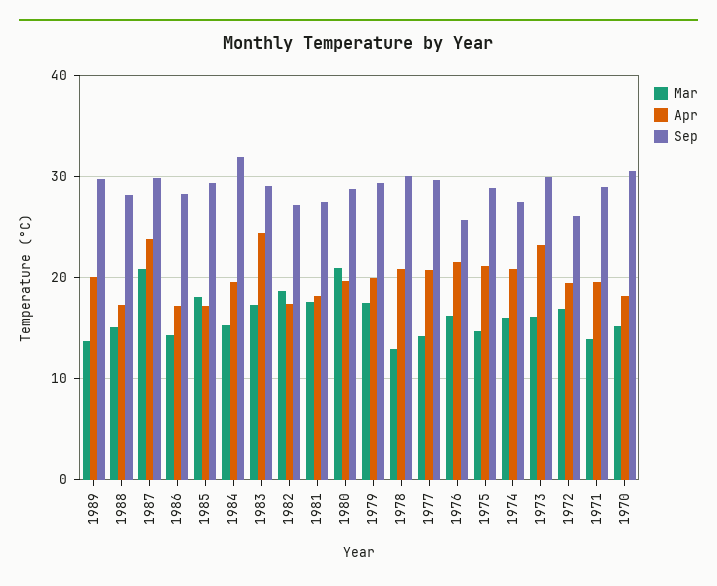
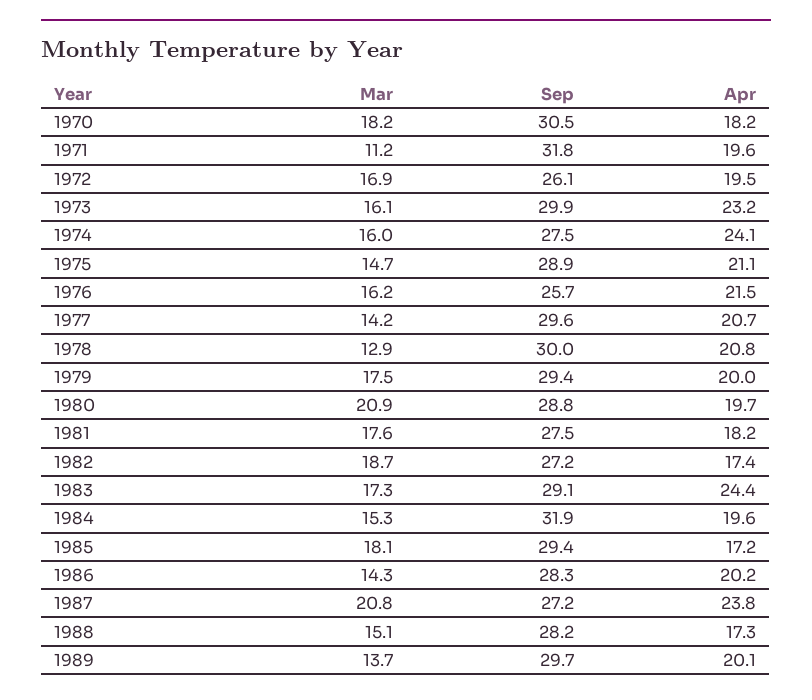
  {
    "Mar": {
      "1989": 13.7,
      "1988": 15.1,
      "1987": 20.8,
      "1986": 14.3,
      "1985": 18.1,
      "1984": 15.3,
      "1983": 17.3,
      "1982": 18.7,
      "1981": 17.6,
      "1980": 20.9,
      "1979": 17.5,
      "1978": 12.9,
      "1977": 14.2,
      "1976": 16.2,
      "1975": 14.7,
      "1974": 16,
      "1973": 16.1,
      "1972": 16.9,
-     "1971": 14,
+     "1971": 11.2,
-     "1970": 15
+     "1970": 18.2
    },
    "Apr": {
      "1989": 20.1,
      "1988": 17.3,
      "1987": 23.8,
-     "1986": 17,
+     "1986": 20.2,
      "1985": 17.2,
      "1984": 19.6,
      "1983": 24.4,
      "1982": 17.4,
      "1981": 18.2,
      "1980": 19.7,
      "1979": 20,
      "1978": 20.8,
      "1977": 20.7,
      "1976": 21.5,
      "1975": 21.1,
-     "1974": 21,
+     "1974": 24.1,
      "1973": 23.2,
      "1972": 19.5,
      "1971": 19.6,
      "1970": 18.2
    },
    "Sep": {
      "1989": 29.7,
      "1988": 28.2,
-     "1987": 30,
+     "1987": 27.2,
      "1986": 28.3,
      "1985": 29.4,
      "1984": 31.9,
      "1983": 29.1,
      "1982": 27.2,
      "1981": 27.5,
      "1980": 28.8,
      "1979": 29.4,
      "1978": 30,
      "1977": 29.6,
      "1976": 25.7,
      "1975": 28.9,
      "1974": 27.5,
      "1973": 29.9,
      "1972": 26.1,
-     "1971": 29,
+     "1971": 31.8,
      "1970": 30.5
    }
  }

